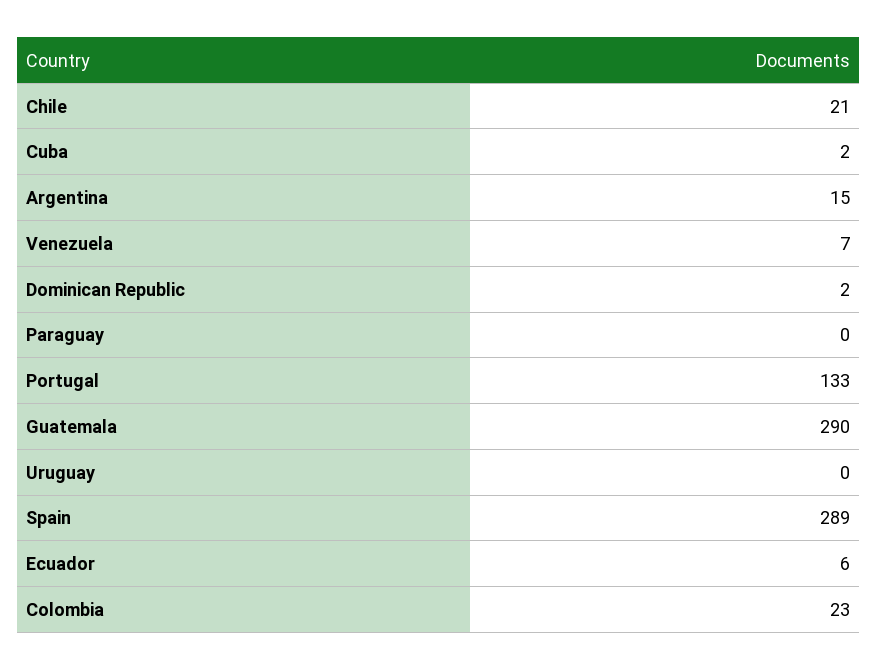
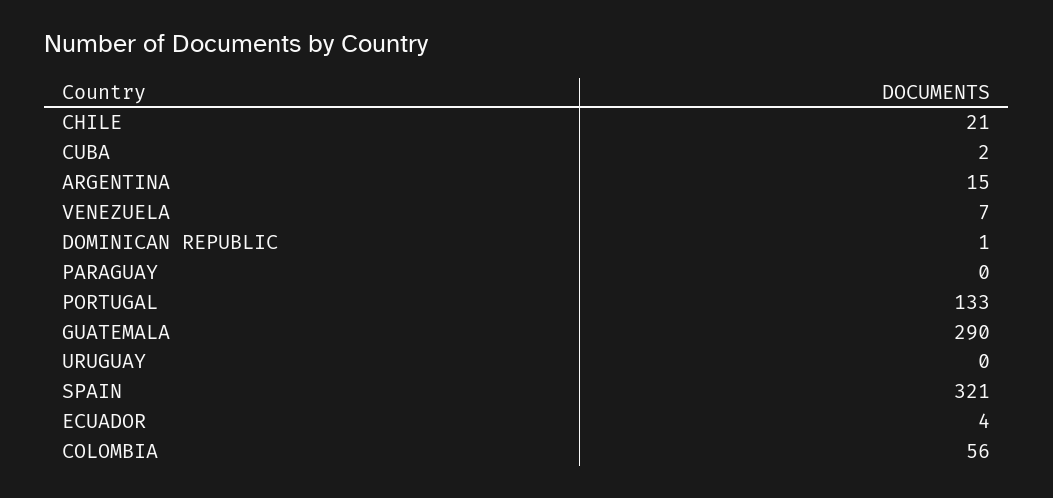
  {
    "Chile": 21,
    "Cuba": 2,
    "Argentina": 15,
    "Venezuela": 7,
-   "Dominican Republic": 2,
+   "Dominican Republic": 1,
    "Paraguay": 0,
    "Portugal": 133,
    "Guatemala": 290,
    "Uruguay": 0,
-   "Spain": 289,
+   "Spain": 321,
-   "Ecuador": 6,
+   "Ecuador": 4,
-   "Colombia": 23
+   "Colombia": 56
  }

